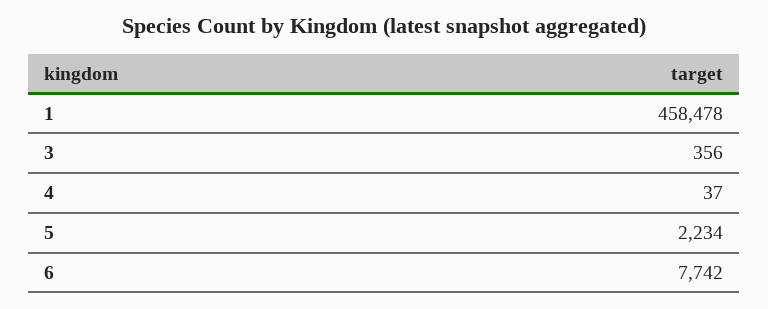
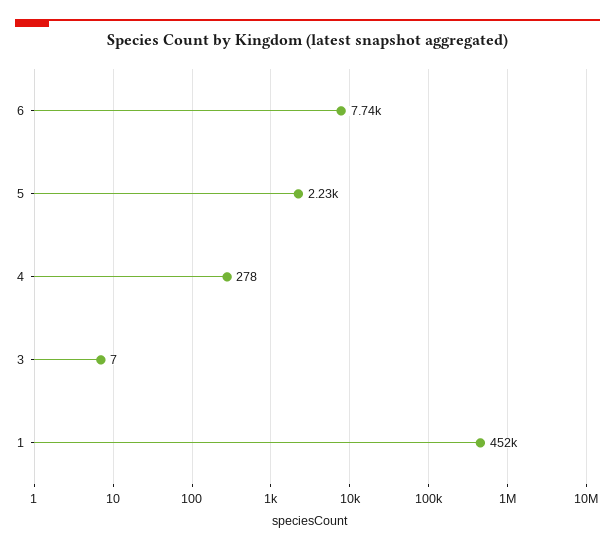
  {
-   "1": 458478,
+   "1": 452000,
-   "3": 356,
+   "3": 7,
-   "4": 37,
+   "4": 278,
    "5": 2234,
    "6": 7742
  }

